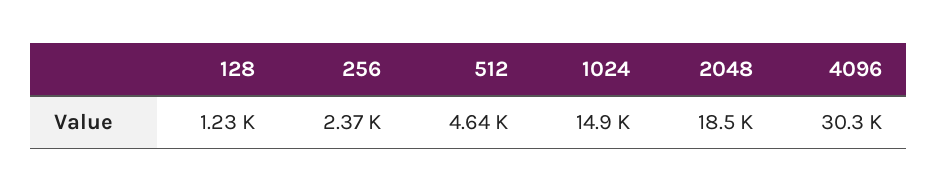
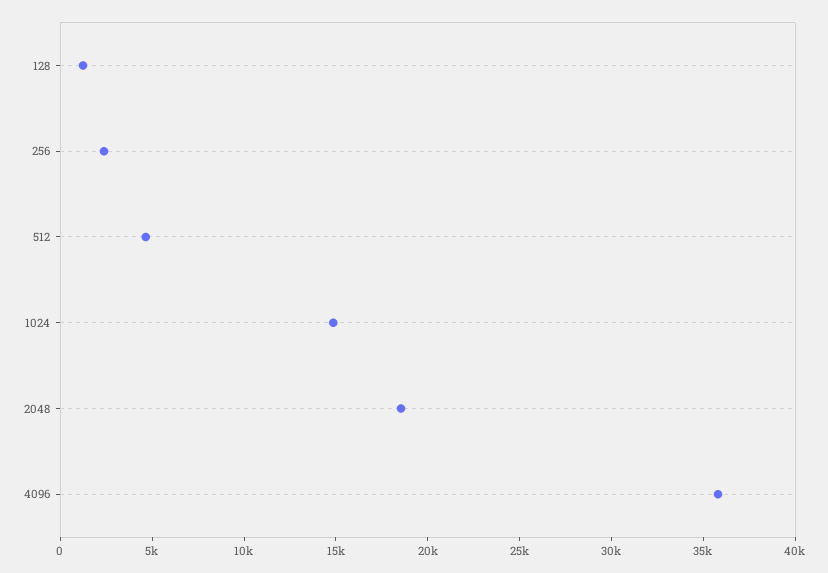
  {
    "128": 1230,
    "256": 2370,
    "512": 4640,
    "1024": 14900,
    "2048": 18500,
-   "4096": 30300
+   "4096": 36000
  }

